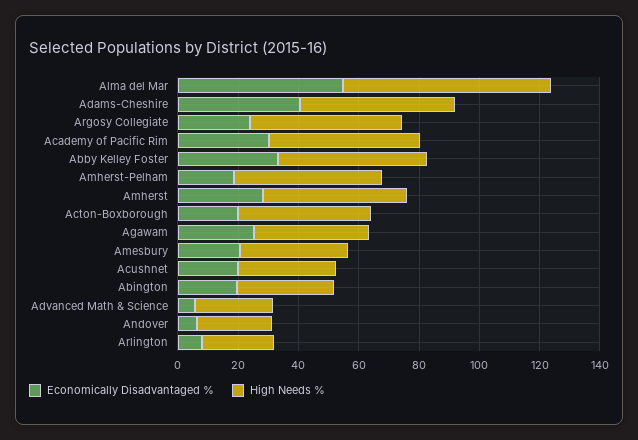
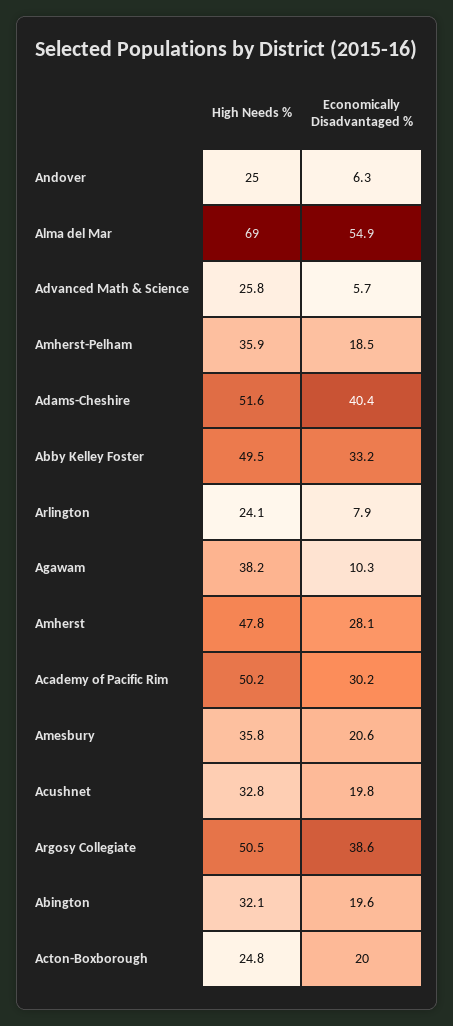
  {
    "Economically Disadvantaged %": {
      "Alma del Mar": 54.9,
      "Adams-Cheshire": 40.4,
-     "Argosy Collegiate": 25,
+     "Argosy Collegiate": 38.6,
      "Academy of Pacific Rim": 30.2,
      "Abby Kelley Foster": 33.2,
      "Amherst-Pelham": 18.5,
      "Amherst": 28.1,
      "Acton-Boxborough": 20,
-     "Agawam": 25,
+     "Agawam": 10.3,
      "Amesbury": 20.6,
      "Acushnet": 19.8,
      "Abington": 19.6,
      "Advanced Math & Science": 5.7,
      "Andover": 6.3,
      "Arlington": 7.9
    },
    "High Needs %": {
      "Alma del Mar": 69,
      "Adams-Cheshire": 51.6,
      "Argosy Collegiate": 50.5,
      "Academy of Pacific Rim": 50.2,
      "Abby Kelley Foster": 49.5,
-     "Amherst-Pelham": 50,
+     "Amherst-Pelham": 35.9,
      "Amherst": 47.8,
-     "Acton-Boxborough": 45,
+     "Acton-Boxborough": 24.8,
      "Agawam": 38.2,
      "Amesbury": 35.8,
      "Acushnet": 32.8,
      "Abington": 32.1,
      "Advanced Math & Science": 25.8,
      "Andover": 25,
      "Arlington": 24.1
    }
  }

